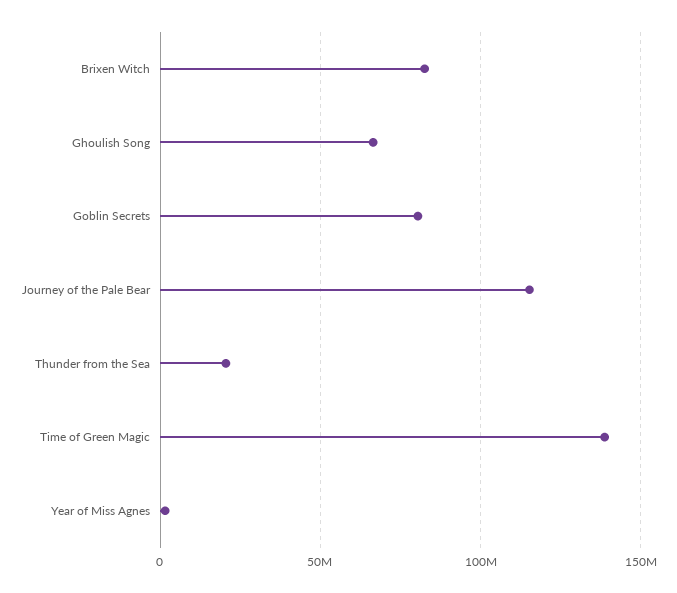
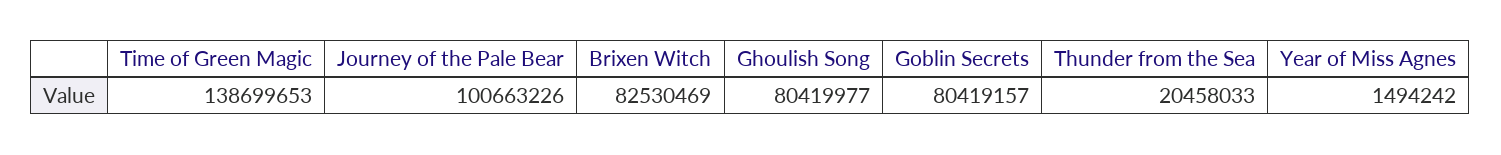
  {
    "Brixen Witch": 82530469,
-   "Ghoulish Song": 65000000,
+   "Ghoulish Song": 80419977,
    "Goblin Secrets": 80419157,
-   "Journey of the Pale Bear": 115000000,
+   "Journey of the Pale Bear": 100663226,
    "Thunder from the Sea": 20458033,
    "Time of Green Magic": 138699653,
    "Year of Miss Agnes": 1494242
  }

